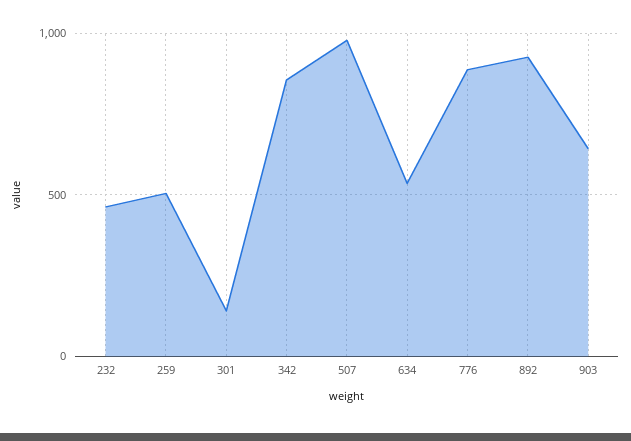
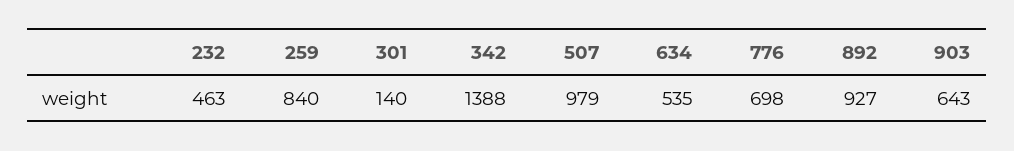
  {
    "232": 463,
-   "259": 500,
+   "259": 840,
    "301": 140,
-   "342": 850,
+   "342": 1388,
    "507": 979,
    "634": 535,
-   "776": 900,
+   "776": 698,
    "892": 927,
    "903": 643
  }

